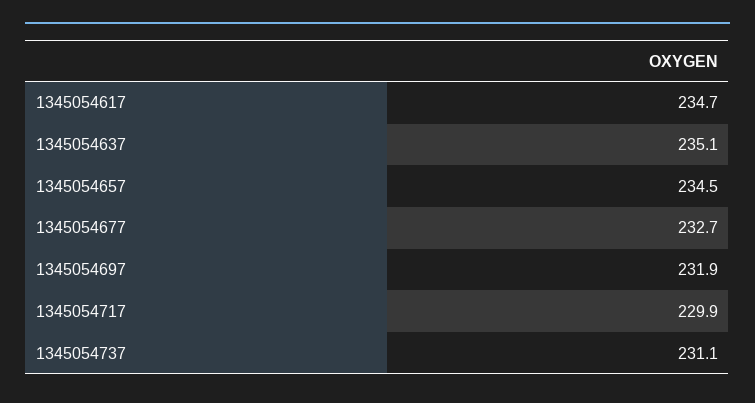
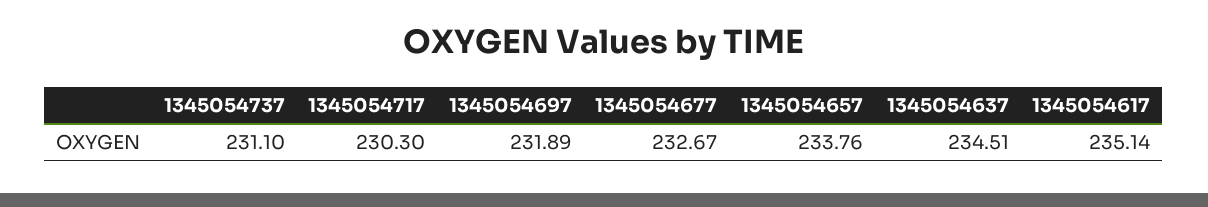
  {
-   "1345054617": 234.7,
+   "1345054617": 235.14,
-   "1345054637": 235.1,
+   "1345054637": 234.51,
-   "1345054657": 234.5,
+   "1345054657": 233.76,
    "1345054677": 232.67,
    "1345054697": 231.89,
-   "1345054717": 229.9,
+   "1345054717": 230.3,
    "1345054737": 231.1
  }

